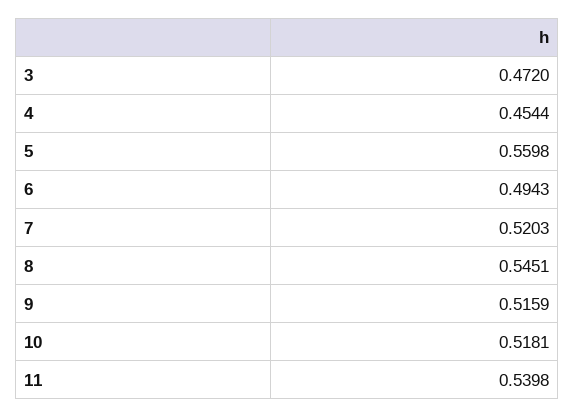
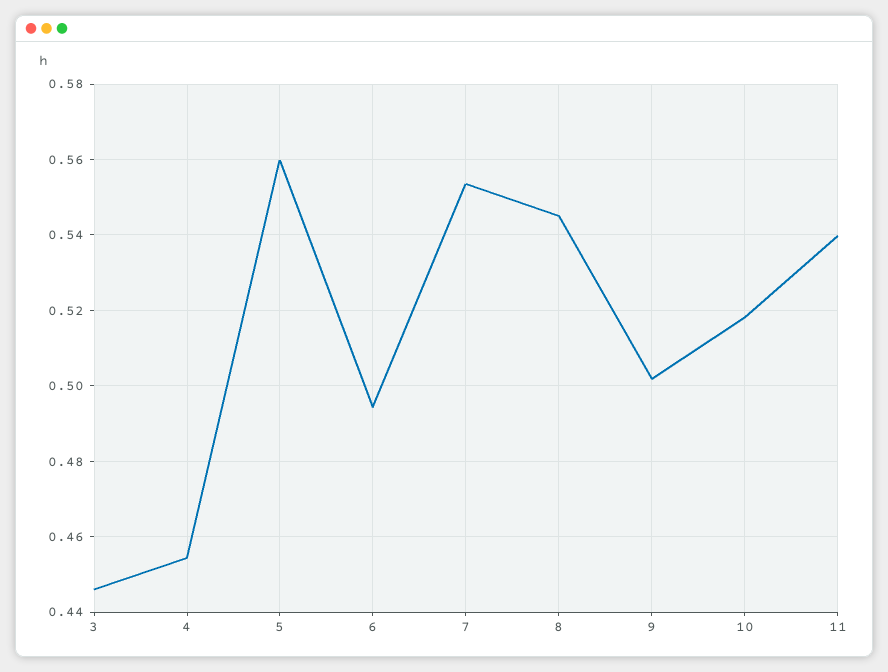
  {
-   "3": 0.472,
+   "3": 0.446,
    "4": 0.4544,
    "5": 0.5598,
    "6": 0.4943,
-   "7": 0.5203,
+   "7": 0.554,
    "8": 0.5451,
-   "9": 0.5159,
+   "9": 0.502,
    "10": 0.5181,
    "11": 0.5398
  }

